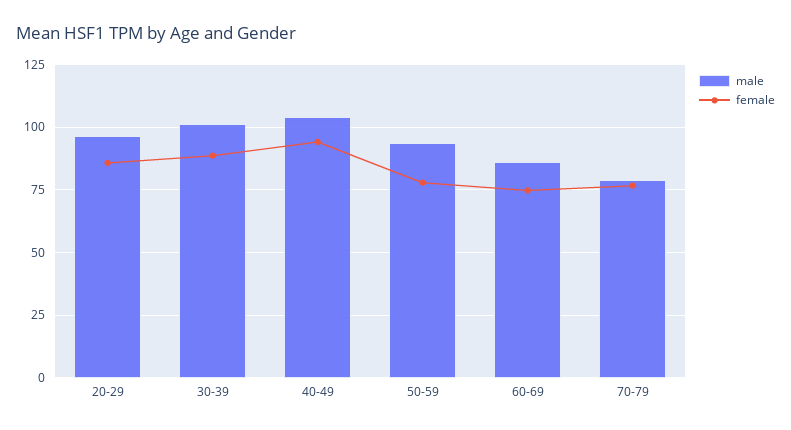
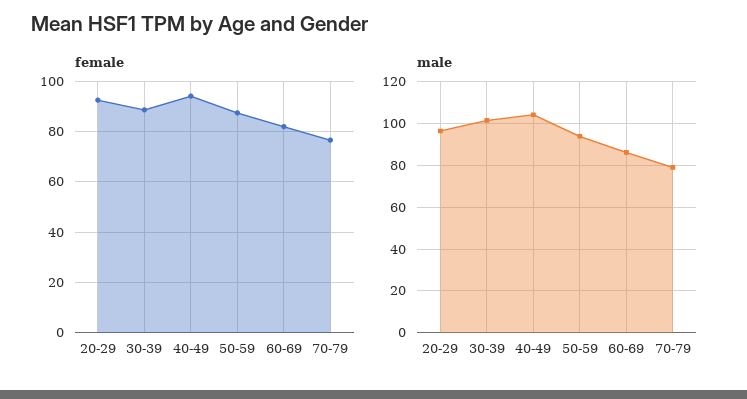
  {
    "male": {
      "20-29": 97.5,
      "30-39": 102.5,
      "40-49": 105,
      "50-59": 95,
      "60-69": 85,
      "70-79": 80
    },
    "female": {
-     "20-29": 85,
+     "20-29": 92.5,
      "30-39": 87.5,
      "40-49": 95,
-     "50-59": 77.5,
+     "50-59": 87.5,
-     "60-69": 75,
+     "60-69": 82.5,
      "70-79": 77.5
    }
  }

